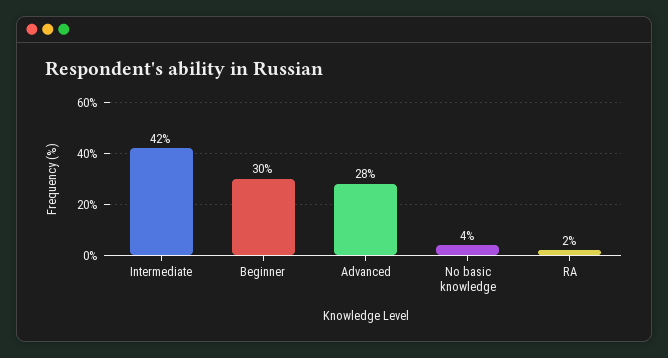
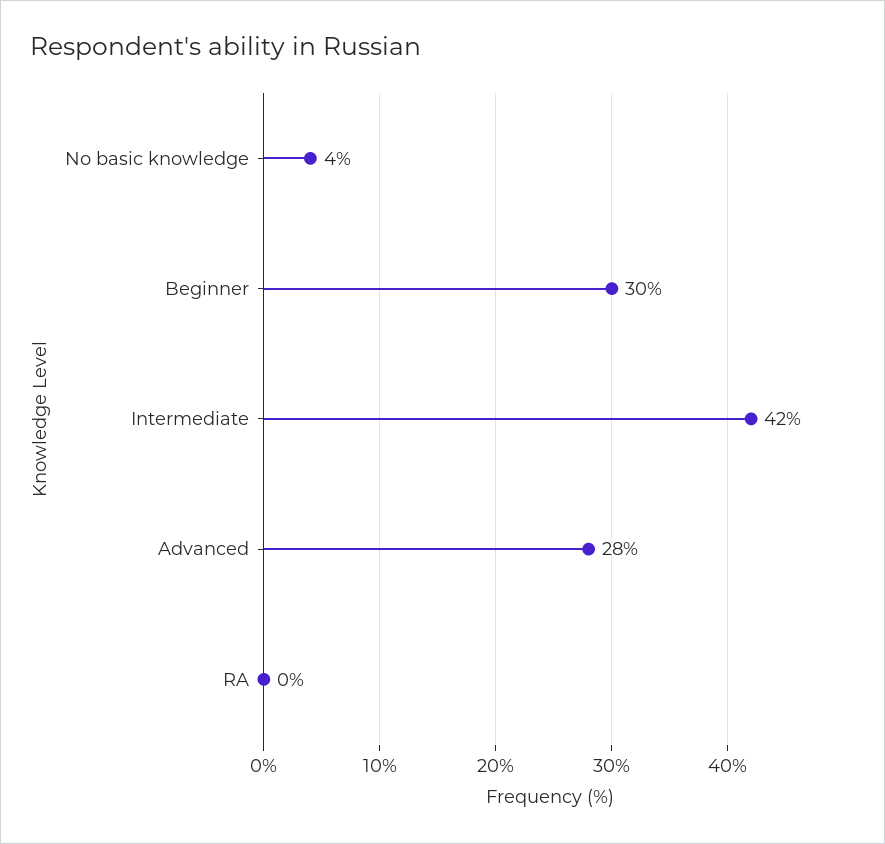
  {
    "Intermediate": 42,
    "Beginner": 30,
    "Advanced": 28,
    "No basic knowledge": 4,
-   "RA": 2
+   "RA": 0
  }

